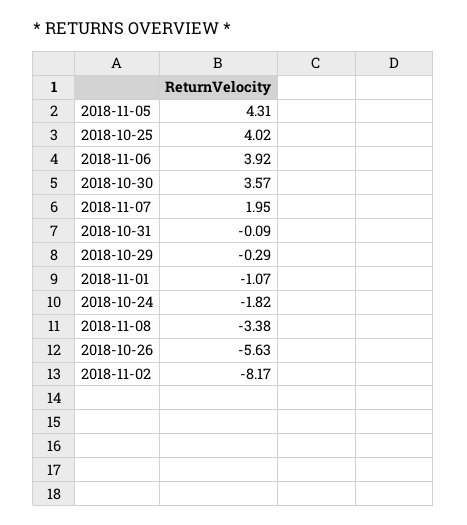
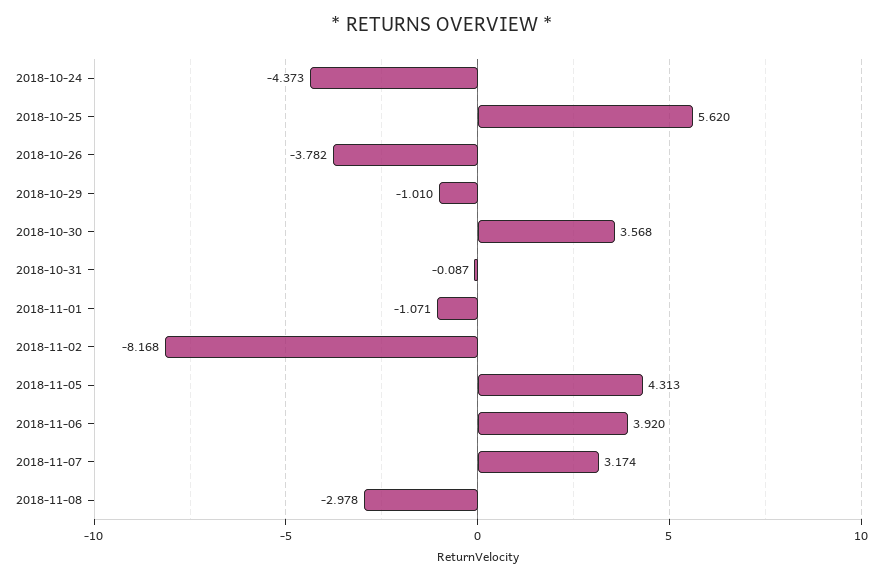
  {
    "2018-11-05": 4.313,
-   "2018-10-25": 4.02,
+   "2018-10-25": 5.62,
    "2018-11-06": 3.92,
    "2018-10-30": 3.568,
-   "2018-11-07": 1.95,
+   "2018-11-07": 3.174,
    "2018-10-31": -0.087,
-   "2018-10-29": -0.29,
+   "2018-10-29": -1.01,
    "2018-11-01": -1.071,
-   "2018-10-24": -1.82,
+   "2018-10-24": -4.373,
-   "2018-11-08": -3.38,
+   "2018-11-08": -2.978,
-   "2018-10-26": -5.63,
+   "2018-10-26": -3.782,
    "2018-11-02": -8.168
  }

